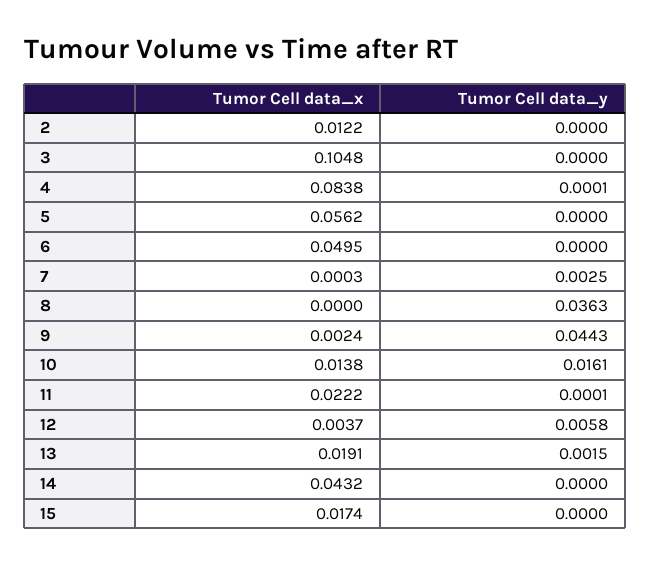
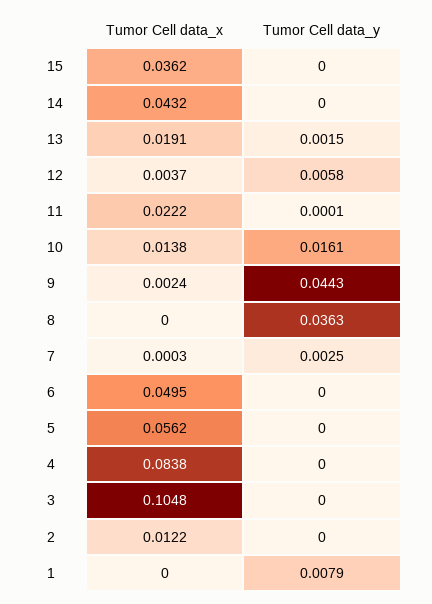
  {
    "Tumor Cell data_x": {
      "2": 0.0122,
      "3": 0.1048,
      "4": 0.0838,
      "5": 0.0562,
      "6": 0.0495,
      "7": 0.0003,
      "8": 0,
      "9": 0.0024,
      "10": 0.0138,
      "11": 0.0222,
      "12": 0.0037,
      "13": 0.0191,
      "14": 0.0432,
-     "15": 0.0174
+     "15": 0.0362,
+     "1": 0
    },
    "Tumor Cell data_y": {
      "2": 0,
      "3": 0,
-     "4": 0.0001,
+     "4": 0,
      "5": 0,
      "6": 0,
      "7": 0.0025,
      "8": 0.0363,
      "9": 0.0443,
      "10": 0.0161,
      "11": 0.0001,
      "12": 0.0058,
      "13": 0.0015,
      "14": 0,
-     "15": 0
+     "15": 0,
+     "1": 0.0079
    }
  }

